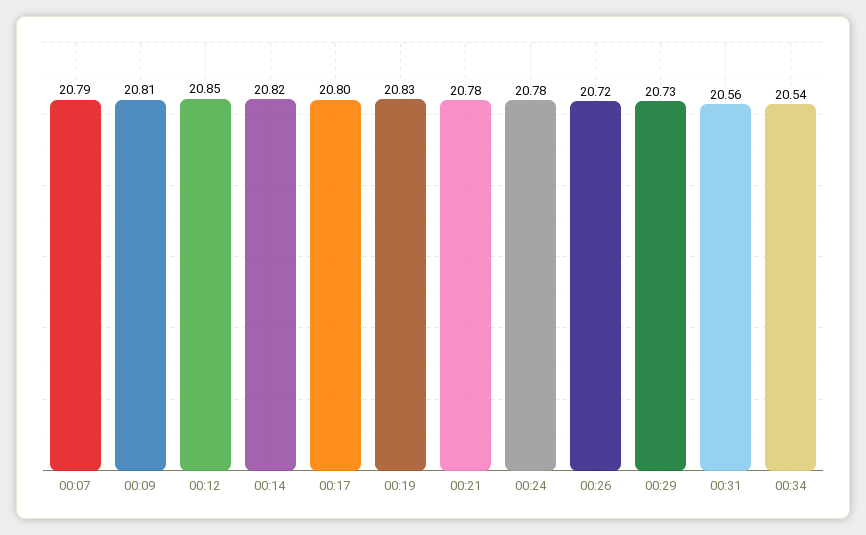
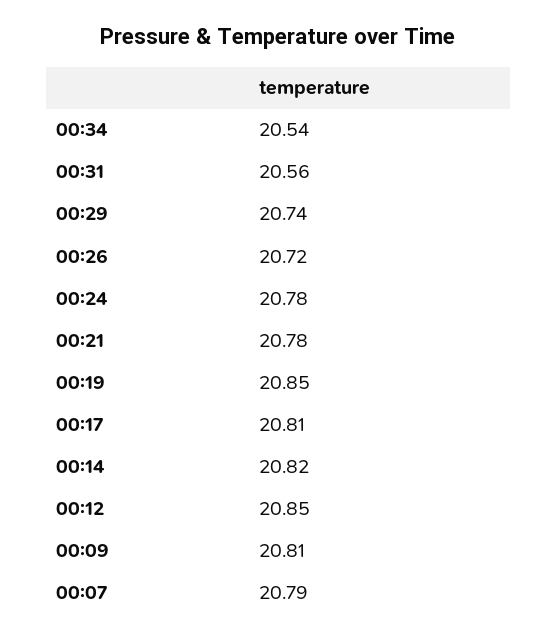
  {
    "00:07": 20.79,
    "00:09": 20.81,
    "00:12": 20.85,
    "00:14": 20.82,
-   "00:17": 20.8,
+   "00:17": 20.81,
-   "00:19": 20.83,
+   "00:19": 20.85,
    "00:21": 20.78,
    "00:24": 20.78,
    "00:26": 20.72,
-   "00:29": 20.73,
+   "00:29": 20.74,
    "00:31": 20.56,
    "00:34": 20.54
  }

